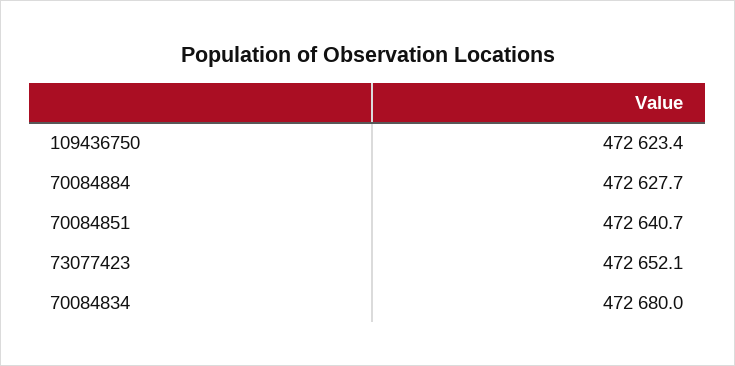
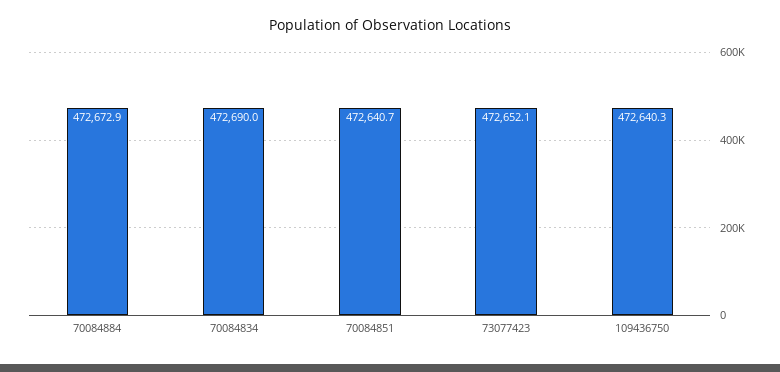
  {
-   "109436750": 472623.4,
+   "109436750": 472640.3,
-   "70084884": 472627.7,
+   "70084884": 472672.9,
    "70084851": 472640.7,
    "73077423": 472652.1,
-   "70084834": 472680
+   "70084834": 472690
  }

